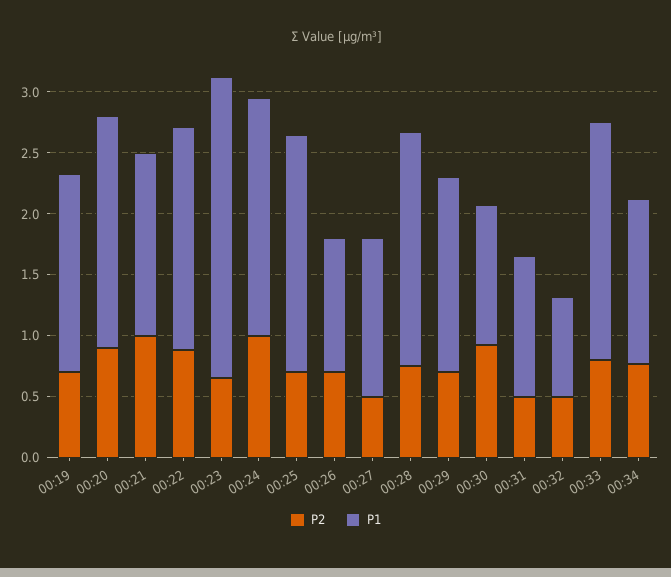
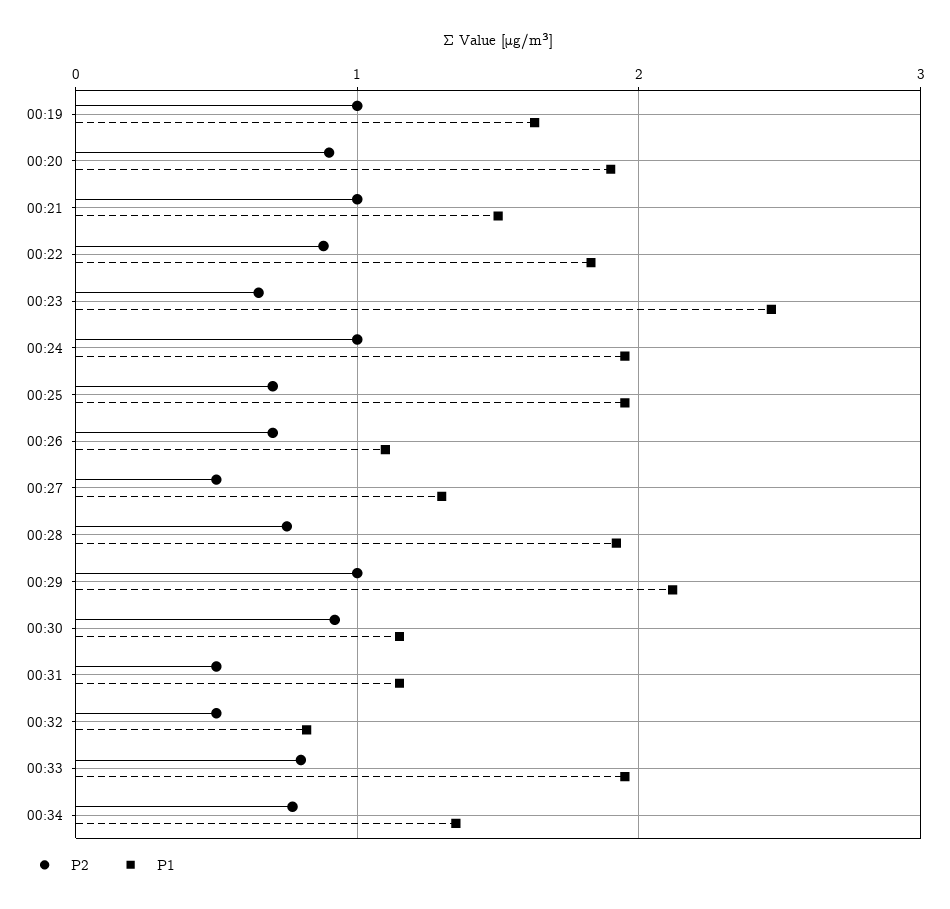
  {
    "P2": {
-     "00:19": 0.7,
+     "00:19": 1,
      "00:20": 0.9,
      "00:21": 1,
      "00:22": 0.9,
      "00:23": 0.7,
      "00:24": 1,
      "00:25": 0.7,
      "00:26": 0.7,
      "00:27": 0.5,
      "00:28": 0.8,
-     "00:29": 0.7,
+     "00:29": 1,
      "00:30": 0.9,
      "00:31": 0.5,
      "00:32": 0.5,
      "00:33": 0.8,
      "00:34": 0.8
    },
    "P1": {
      "00:19": 1.6,
      "00:20": 1.9,
      "00:21": 1.5,
      "00:22": 1.8,
      "00:23": 2.5,
      "00:24": 2,
      "00:25": 2,
      "00:26": 1.1,
      "00:27": 1.3,
      "00:28": 1.9,
-     "00:29": 1.6,
+     "00:29": 2.1,
      "00:30": 1.2,
      "00:31": 1.2,
      "00:32": 0.8,
      "00:33": 2,
      "00:34": 1.4
    }
  }

